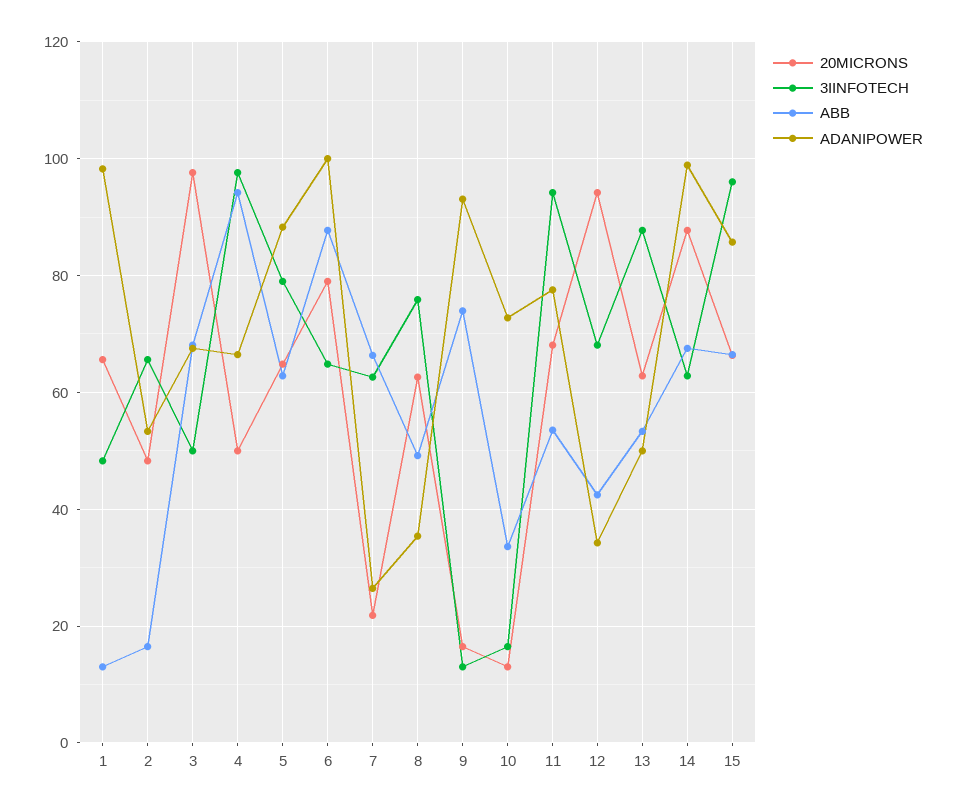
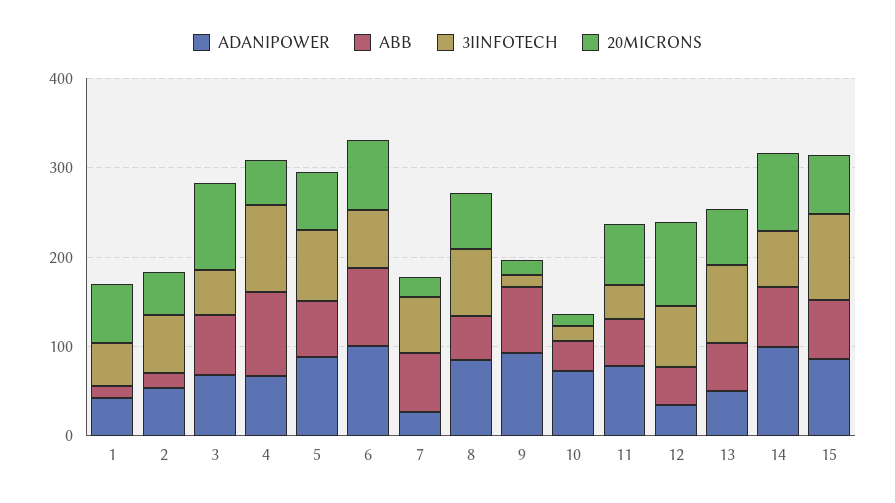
  {
    "20MICRONS": {
      "1": 66,
      "2": 48,
      "3": 98,
      "4": 50,
      "5": 64,
      "6": 80,
      "7": 22,
      "8": 62,
      "9": 16,
      "10": 14,
      "11": 68,
      "12": 94,
      "13": 62,
      "14": 88,
      "15": 66
    },
    "3IINFOTECH": {
      "1": 48,
      "2": 66,
      "3": 50,
      "4": 98,
      "5": 80,
      "6": 64,
      "7": 62,
      "8": 76,
      "9": 14,
      "10": 16,
-     "11": 94,
+     "11": 40,
      "12": 68,
      "13": 88,
      "14": 62,
      "15": 96
    },
    "ABB": {
      "1": 14,
      "2": 16,
      "3": 68,
      "4": 94,
      "5": 62,
      "6": 88,
      "7": 66,
      "8": 50,
      "9": 74,
      "10": 34,
      "11": 54,
      "12": 42,
      "13": 54,
      "14": 68,
      "15": 66
    },
    "ADANIPOWER": {
-     "1": 98,
+     "1": 40,
      "2": 54,
      "3": 68,
      "4": 66,
      "5": 88,
      "6": 100,
      "7": 26,
-     "8": 36,
+     "8": 80,
      "9": 94,
      "10": 72,
      "11": 78,
      "12": 34,
      "13": 50,
      "14": 98,
      "15": 86
    }
  }

